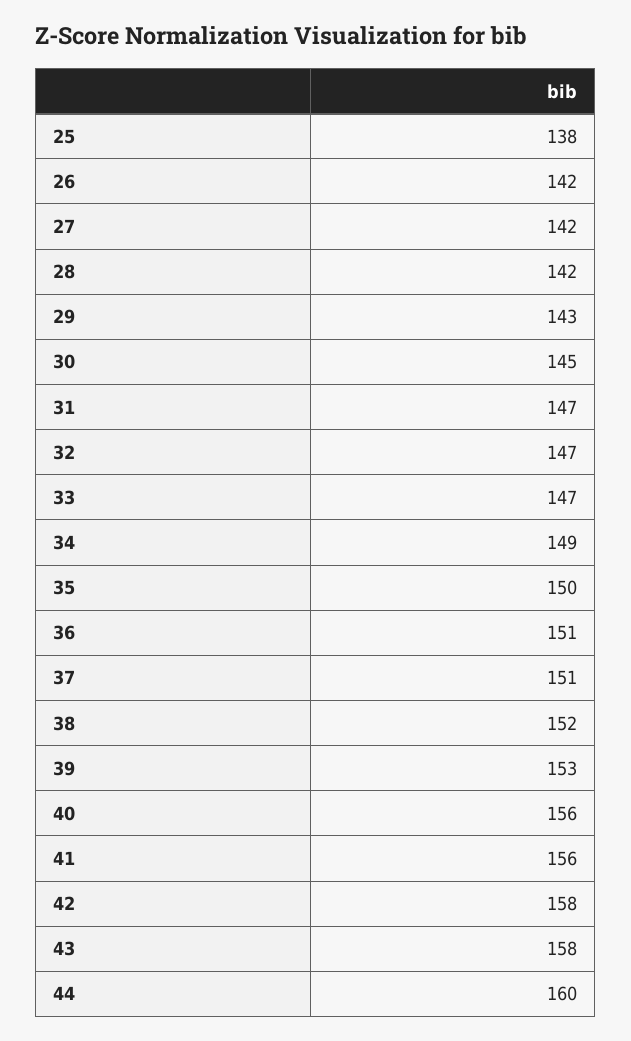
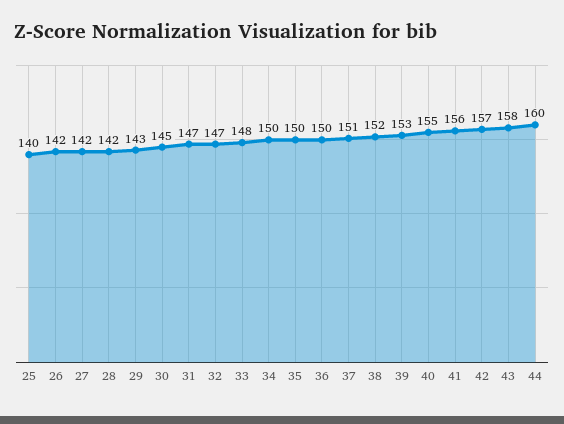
  {
-   "25": 138,
+   "25": 140,
    "26": 142,
    "27": 142,
    "28": 142,
    "29": 143,
    "30": 145,
    "31": 147,
    "32": 147,
-   "33": 147,
+   "33": 148,
-   "34": 149,
+   "34": 150,
    "35": 150,
-   "36": 151,
+   "36": 150,
    "37": 151,
    "38": 152,
    "39": 153,
-   "40": 156,
+   "40": 155,
    "41": 156,
-   "42": 158,
+   "42": 157,
    "43": 158,
    "44": 160
  }

